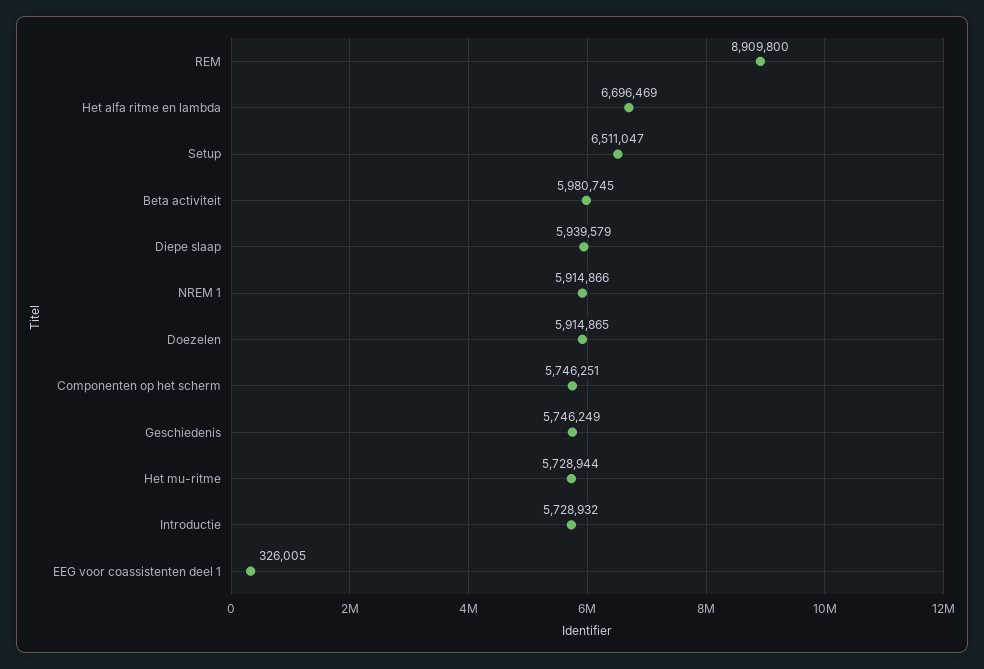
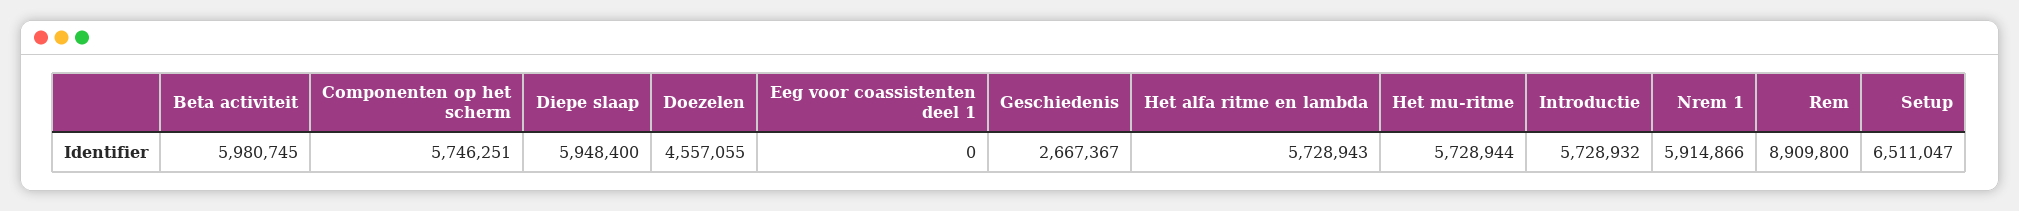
  {
    "REM": 8909800,
-   "Het alfa ritme en lambda": 6696469,
+   "Het alfa ritme en lambda": 5728943,
    "Setup": 6511047,
    "Beta activiteit": 5980745,
-   "Diepe slaap": 5939579,
+   "Diepe slaap": 5948400,
    "NREM 1": 5914866,
-   "Doezelen": 5914865,
+   "Doezelen": 4557055,
    "Componenten op het scherm": 5746251,
-   "Geschiedenis": 5746249,
+   "Geschiedenis": 2667367,
    "Het mu-ritme": 5728944,
    "Introductie": 5728932,
-   "EEG voor coassistenten deel 1": 326005
+   "EEG voor coassistenten deel 1": 0
  }

